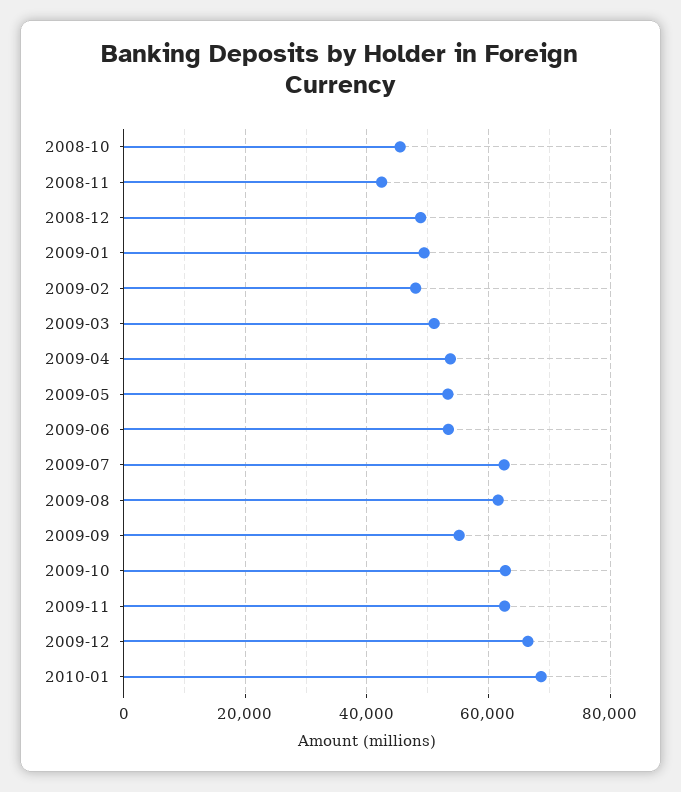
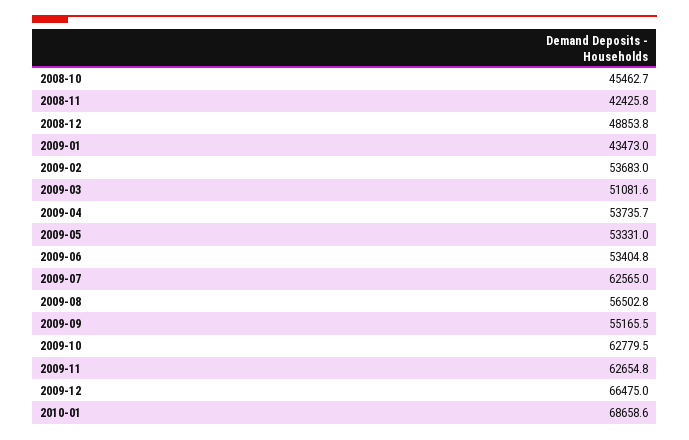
  {
    "2008-10": 45462.7,
    "2008-11": 42425.8,
    "2008-12": 48853.8,
-   "2009-01": 50000,
+   "2009-01": 43473,
-   "2009-02": 48000,
+   "2009-02": 53683,
    "2009-03": 51081.6,
    "2009-04": 53735.7,
    "2009-05": 53331,
    "2009-06": 53404.8,
    "2009-07": 62565,
-   "2009-08": 62000,
+   "2009-08": 56502.8,
    "2009-09": 55165.5,
    "2009-10": 62779.5,
    "2009-11": 62654.8,
    "2009-12": 66475,
    "2010-01": 68658.6
  }

